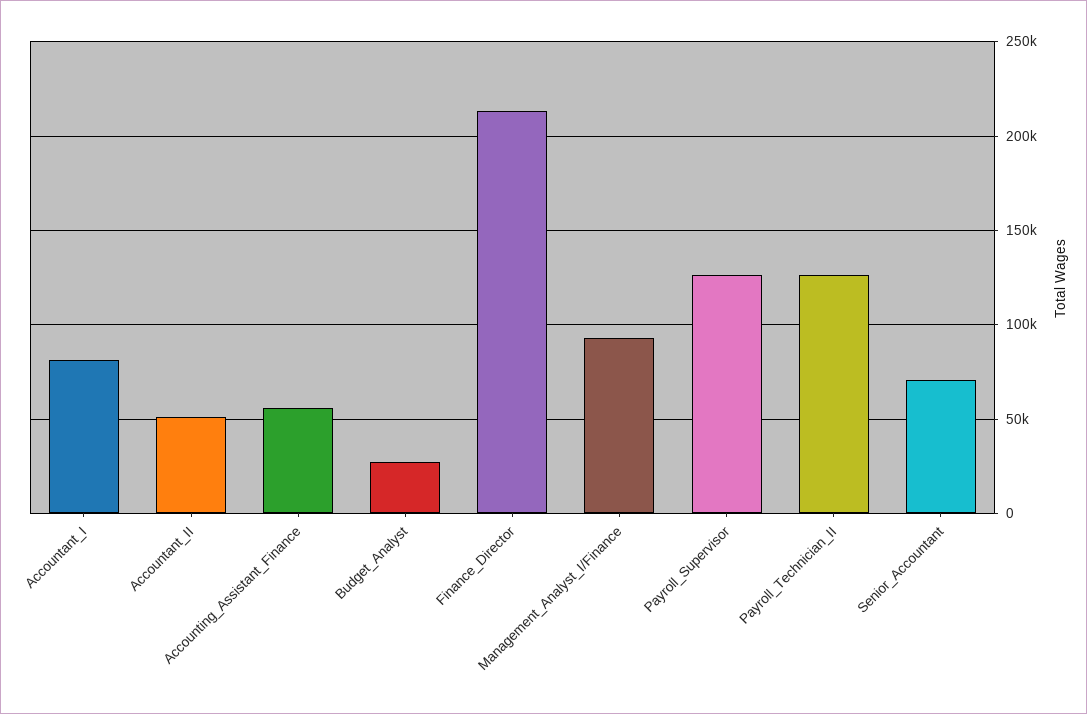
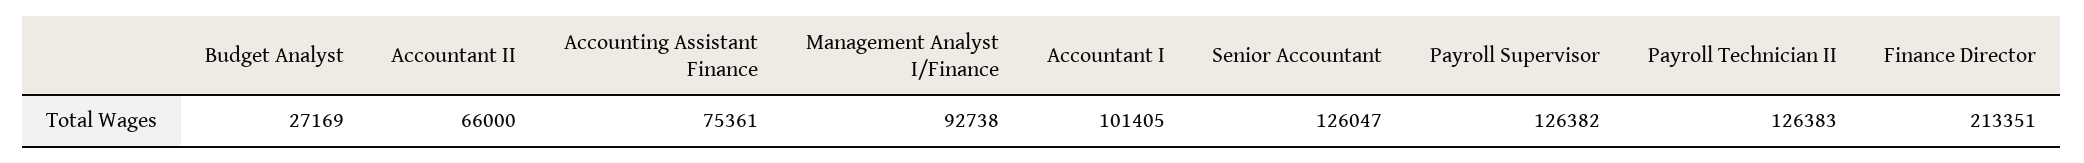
  {
-   "Accountant_I": 80000,
+   "Accountant_I": 101405,
-   "Accountant_II": 50000,
+   "Accountant_II": 66000,
-   "Accounting_Assistant_Finance": 55000,
+   "Accounting_Assistant_Finance": 75361,
    "Budget_Analyst": 27169,
    "Finance_Director": 213351,
    "Management_Analyst_I/Finance": 92738,
    "Payroll_Supervisor": 126382,
    "Payroll_Technician_II": 126383,
-   "Senior_Accountant": 70000
+   "Senior_Accountant": 126047
  }

